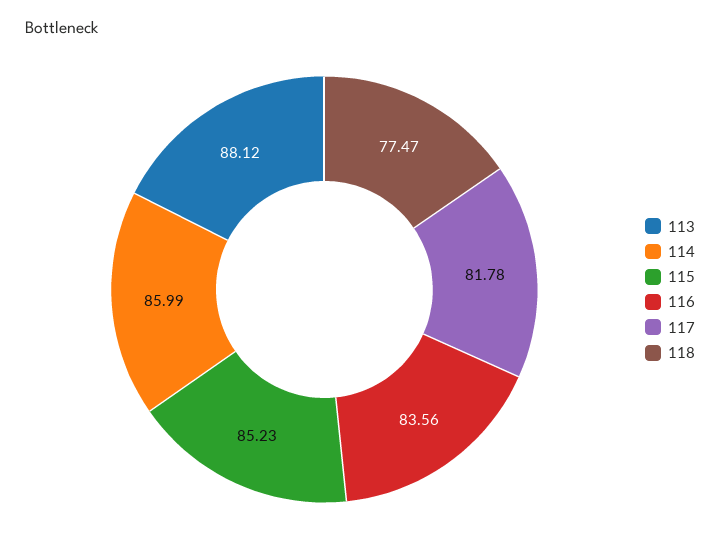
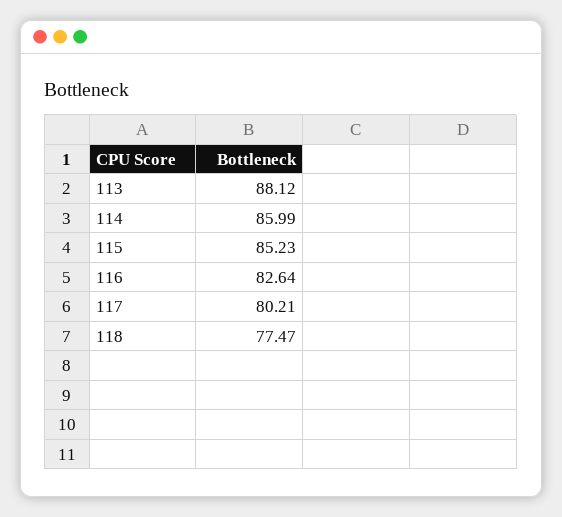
  {
    "113": 88.12,
    "114": 85.99,
    "115": 85.23,
-   "116": 83.56,
+   "116": 82.64,
-   "117": 81.78,
+   "117": 80.21,
    "118": 77.47
  }

